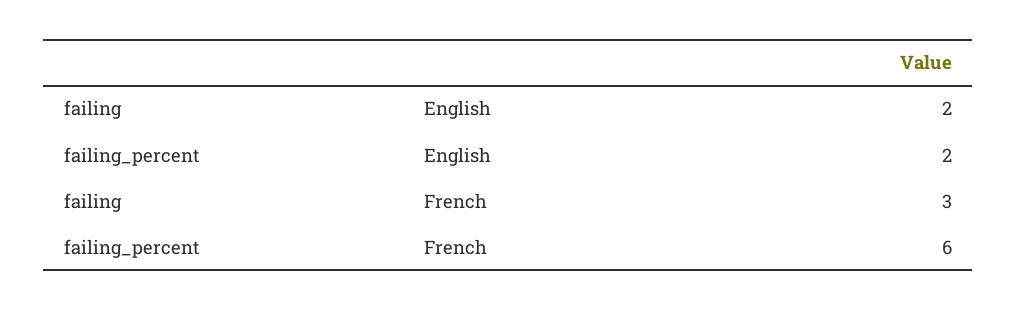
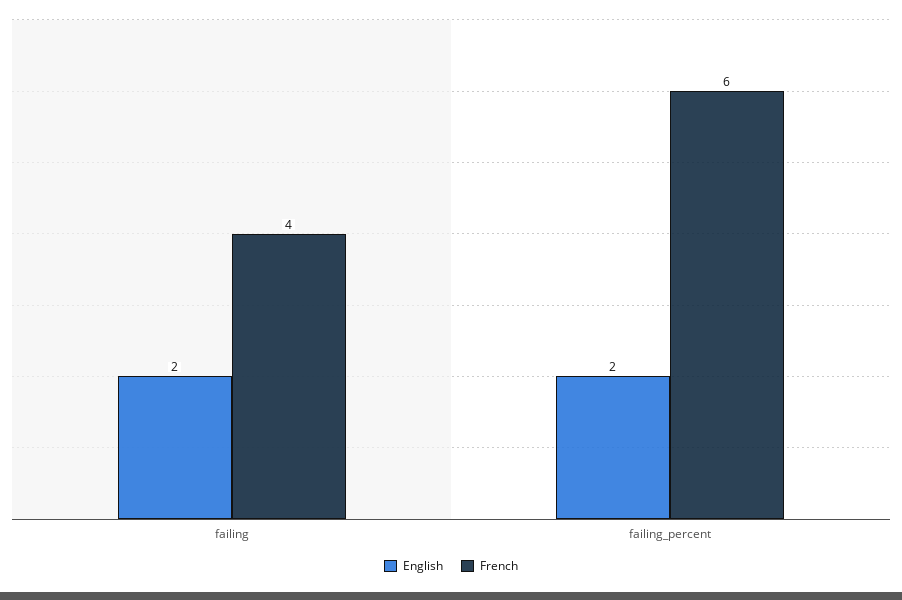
  {
    "English": {
      "failing": 2,
      "failing_percent": 2
    },
    "French": {
-     "failing": 3,
+     "failing": 4,
      "failing_percent": 6
    }
  }

